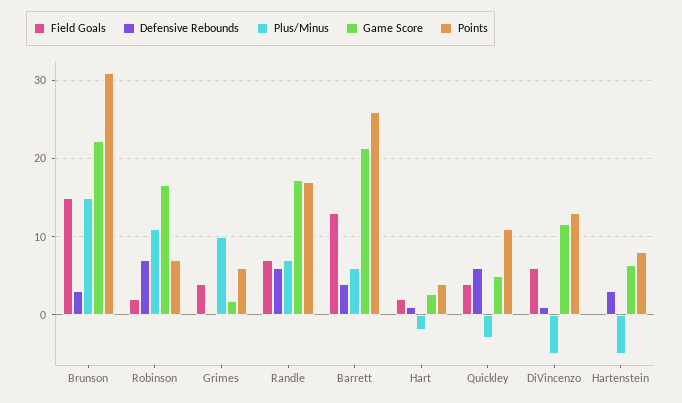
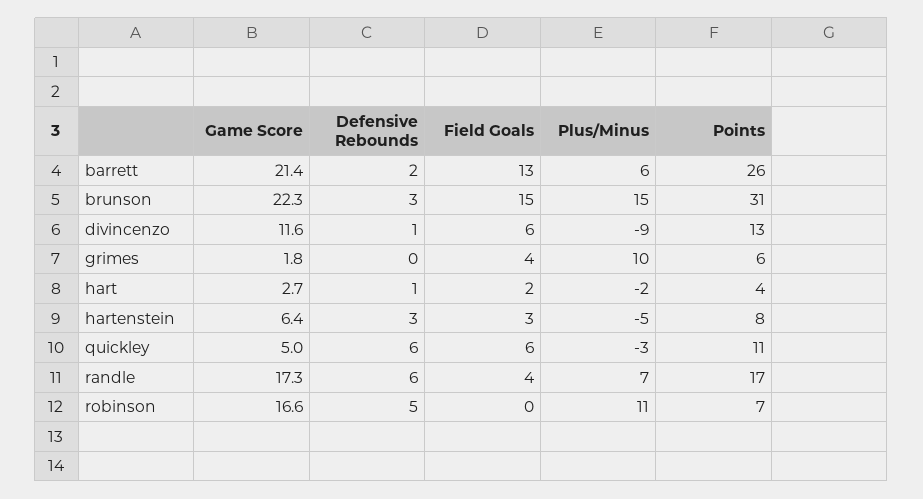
  {
    "Field Goals": {
      "Brunson": 15,
-     "Robinson": 2,
+     "Robinson": 0,
      "Grimes": 4,
-     "Randle": 7,
+     "Randle": 4,
      "Barrett": 13,
      "Hart": 2,
-     "Quickley": 4,
+     "Quickley": 6,
      "DiVincenzo": 6,
-     "Hartenstein": 0
+     "Hartenstein": 3
    },
    "Defensive Rebounds": {
      "Brunson": 3,
-     "Robinson": 7,
+     "Robinson": 5,
      "Grimes": 0,
      "Randle": 6,
-     "Barrett": 4,
+     "Barrett": 2,
      "Hart": 1,
      "Quickley": 6,
      "DiVincenzo": 1,
      "Hartenstein": 3
    },
    "Plus/Minus": {
      "Brunson": 15,
      "Robinson": 11,
      "Grimes": 10,
      "Randle": 7,
      "Barrett": 6,
      "Hart": -2,
      "Quickley": -3,
-     "DiVincenzo": -5,
+     "DiVincenzo": -9,
      "Hartenstein": -5
    },
    "Game Score": {
      "Brunson": 22.3,
      "Robinson": 16.6,
      "Grimes": 1.8,
      "Randle": 17.3,
      "Barrett": 21.4,
      "Hart": 2.7,
      "Quickley": 5,
      "DiVincenzo": 11.6,
      "Hartenstein": 6.4
    },
    "Points": {
      "Brunson": 31,
      "Robinson": 7,
      "Grimes": 6,
      "Randle": 17,
      "Barrett": 26,
      "Hart": 4,
      "Quickley": 11,
      "DiVincenzo": 13,
      "Hartenstein": 8
    }
  }

